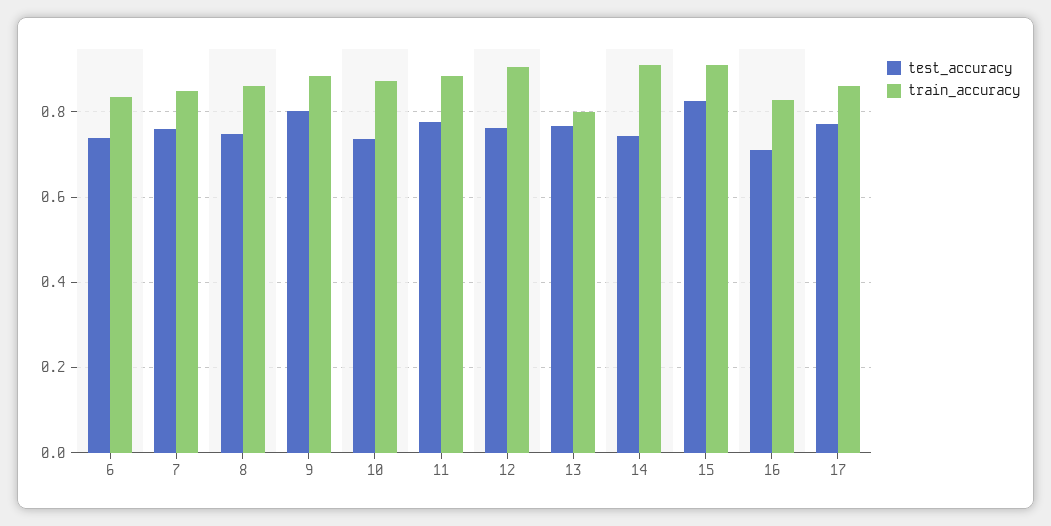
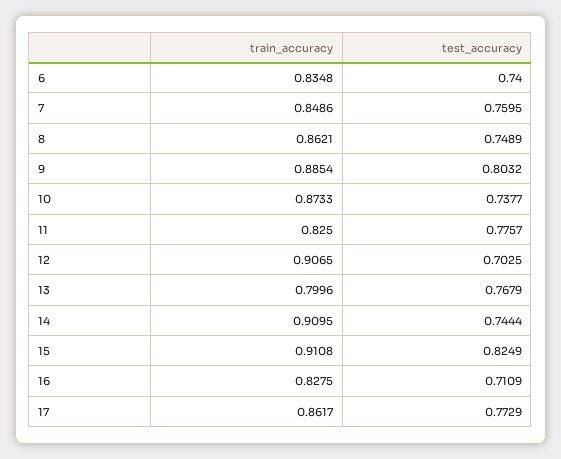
  {
    "test_accuracy": {
      "6": 0.74,
      "7": 0.7595,
      "8": 0.7489,
      "9": 0.8032,
      "10": 0.7377,
      "11": 0.7757,
-     "12": 0.76,
+     "12": 0.7025,
      "13": 0.7679,
      "14": 0.7444,
      "15": 0.8249,
      "16": 0.7109,
      "17": 0.7729
    },
    "train_accuracy": {
      "6": 0.8348,
      "7": 0.8486,
      "8": 0.8621,
      "9": 0.8854,
      "10": 0.8733,
-     "11": 0.88,
+     "11": 0.825,
      "12": 0.9065,
      "13": 0.7996,
      "14": 0.9095,
      "15": 0.9108,
      "16": 0.8275,
      "17": 0.8617
    }
  }

